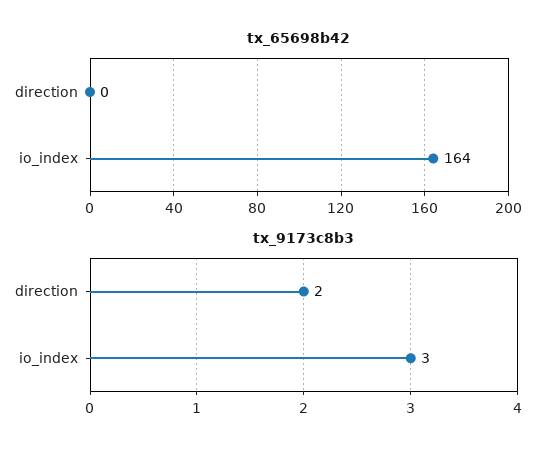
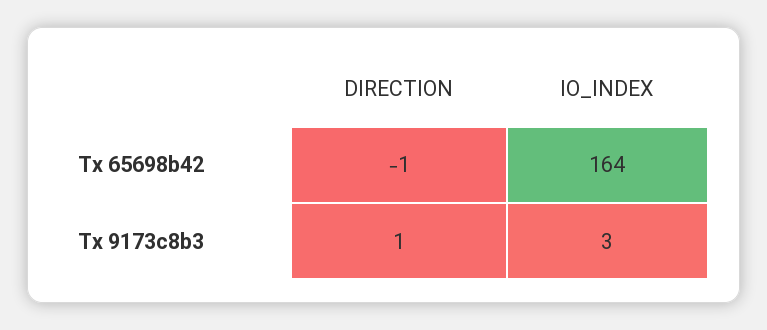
  {
    "tx_65698b42": {
-     "direction": 0,
+     "direction": -1,
      "io_index": 164
    },
    "tx_9173c8b3": {
-     "direction": 2,
+     "direction": 1,
      "io_index": 3
    }
  }

